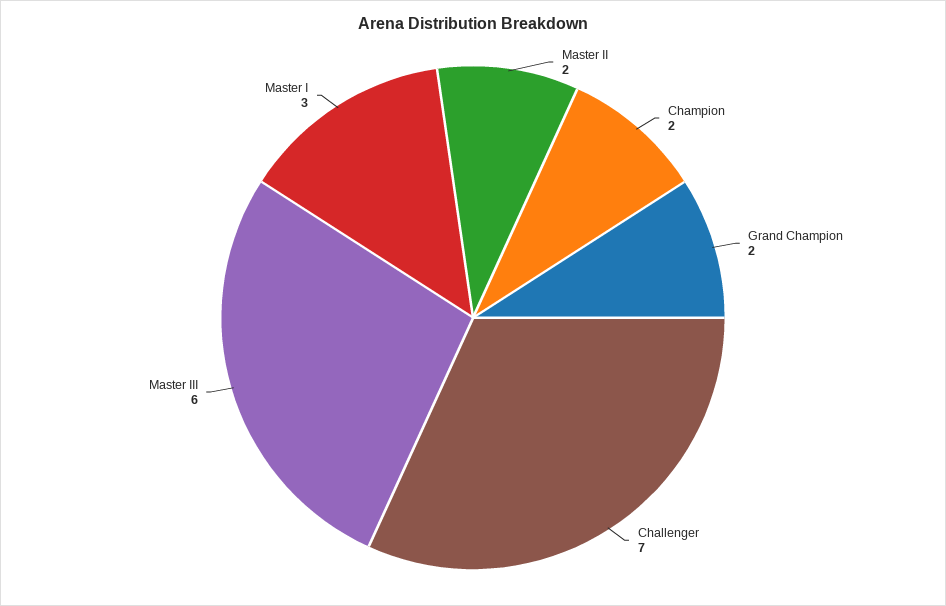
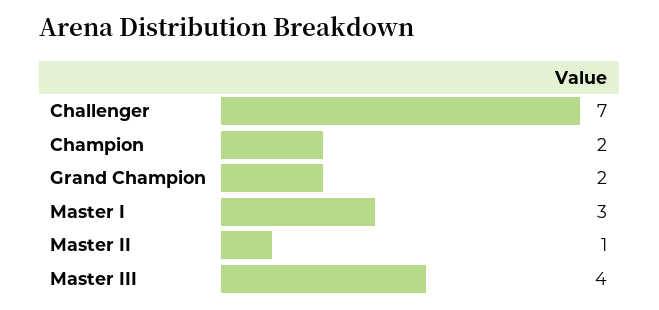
  {
-   "Master II": 2,
+   "Master II": 1,
    "Champion": 2,
    "Grand Champion": 2,
    "Challenger": 7,
-   "Master III": 6,
+   "Master III": 4,
    "Master I": 3
  }

